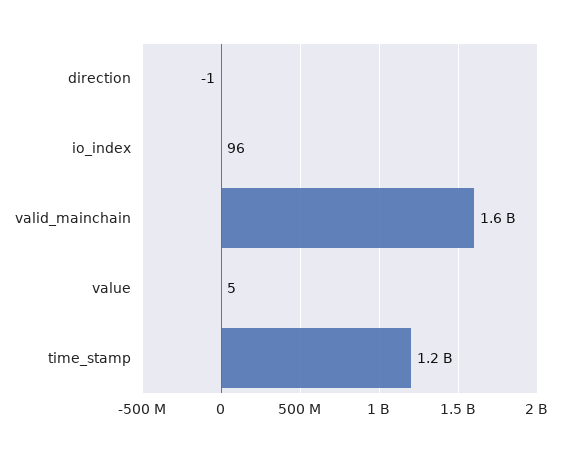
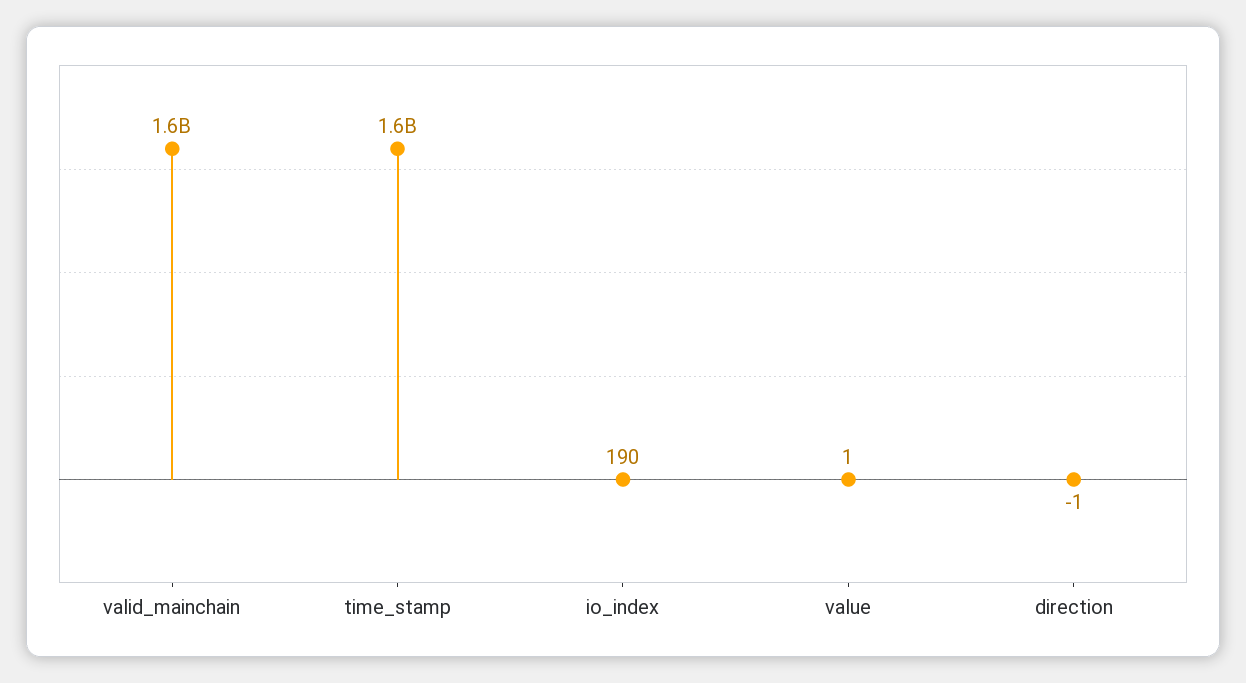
  {
    "direction": -1,
-   "io_index": 96,
+   "io_index": 190,
    "valid_mainchain": 1600000000,
-   "value": 5,
+   "value": 1,
-   "time_stamp": 1200000000
+   "time_stamp": 1600000000
  }

